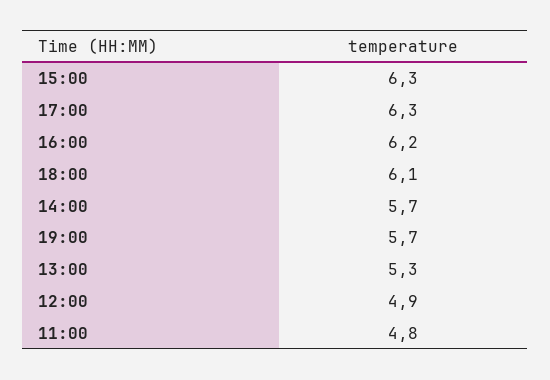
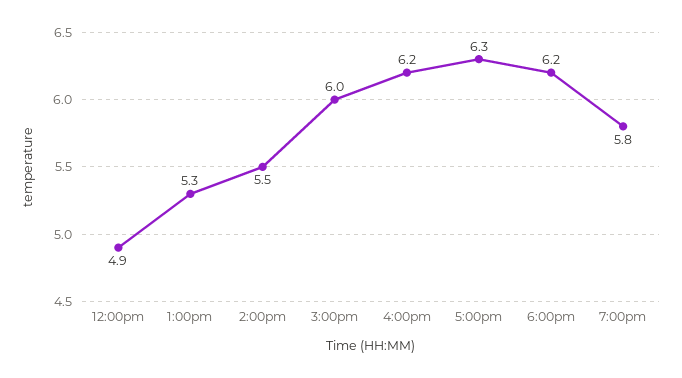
  {
-   "15:00": 6.3,
+   "15:00": 6,
    "17:00": 6.3,
    "16:00": 6.2,
-   "18:00": 6.1,
+   "18:00": 6.2,
-   "14:00": 5.7,
+   "14:00": 5.5,
-   "19:00": 5.7,
+   "19:00": 5.8,
    "13:00": 5.3,
-   "12:00": 4.9,
+   "12:00": 4.9
-   "11:00": 4.8
  }

